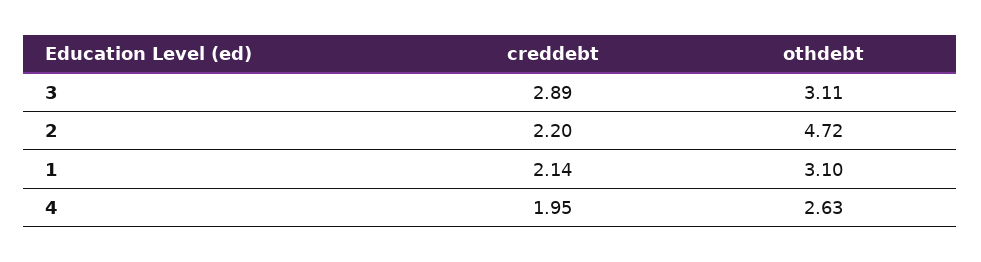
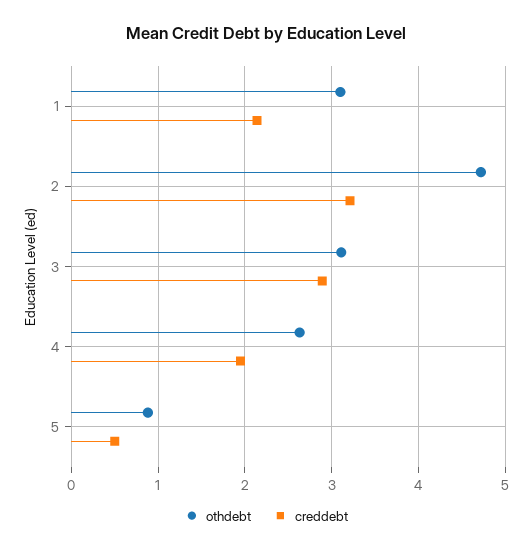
  {
    "creddebt": {
      "3": 2.89,
-     "2": 2.2,
+     "2": 3.2,
      "1": 2.14,
-     "4": 1.95
+     "4": 1.95,
+     "5": 0.5
    },
    "othdebt": {
      "3": 3.11,
      "2": 4.72,
      "1": 3.1,
-     "4": 2.63
+     "4": 2.63,
+     "5": 0.9
    }
  }

